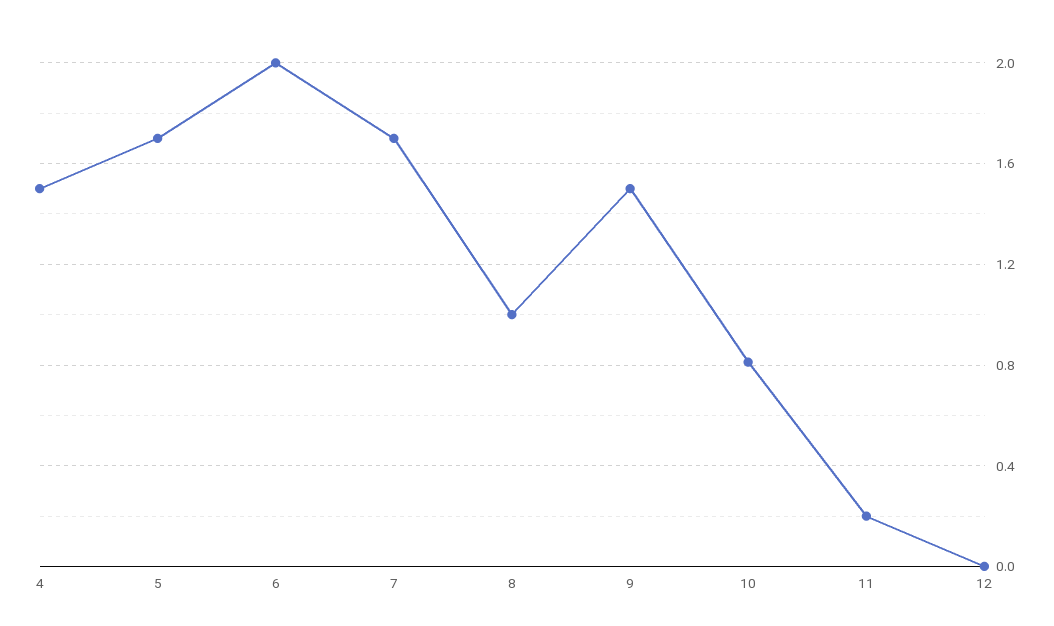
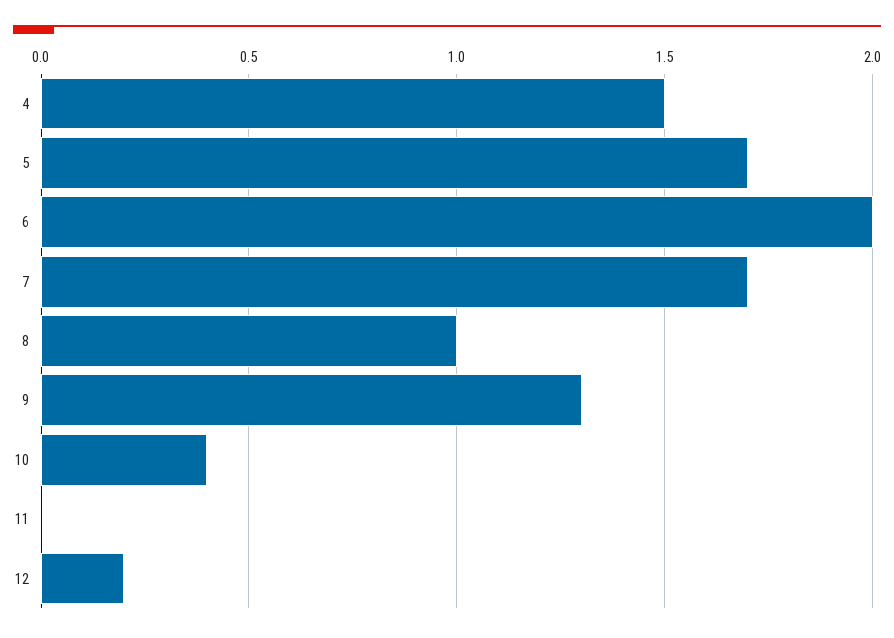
  {
    "4": 1.5,
    "5": 1.7,
    "6": 2,
    "7": 1.7,
    "8": 1,
-   "9": 1.5,
+   "9": 1.3,
-   "10": 0.8,
+   "10": 0.4,
-   "11": 0.2,
+   "11": 0,
-   "12": 0
+   "12": 0.2
  }

